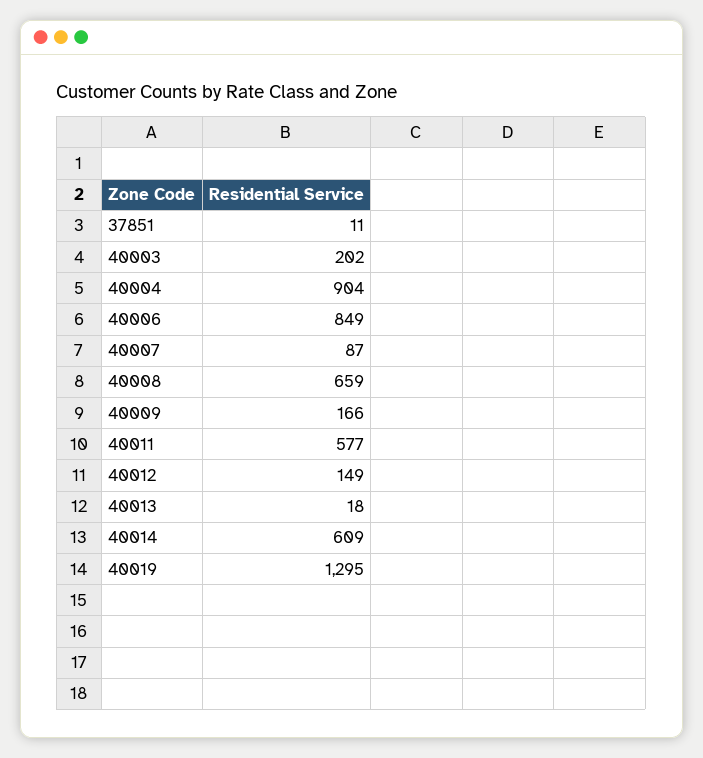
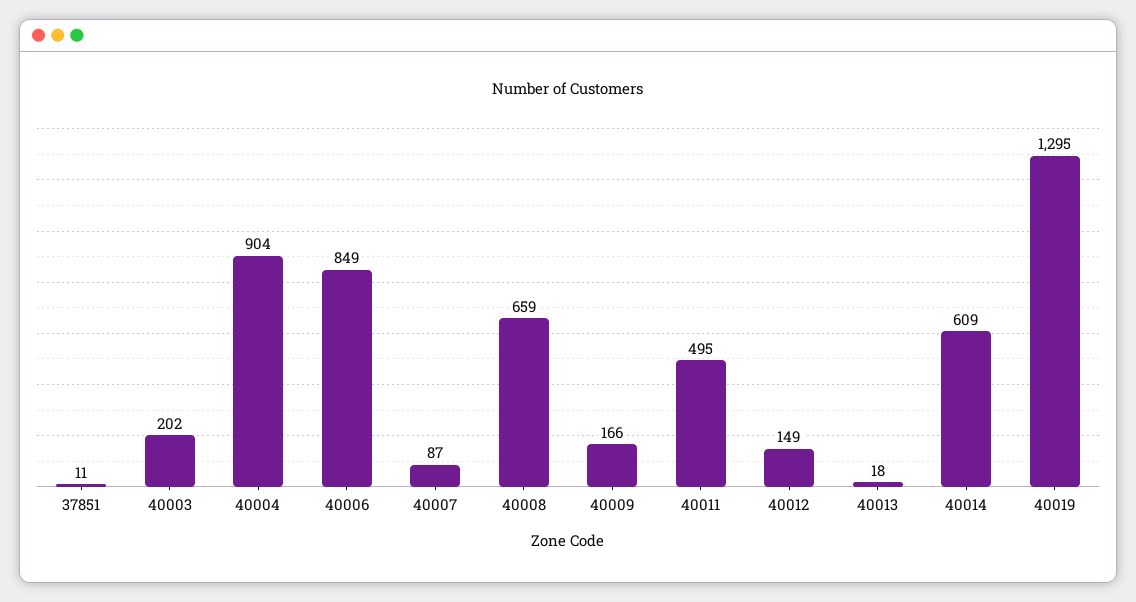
  {
    "37851": 11,
    "40003": 202,
    "40004": 904,
    "40006": 849,
    "40007": 87,
    "40008": 659,
    "40009": 166,
-   "40011": 577,
+   "40011": 495,
    "40012": 149,
    "40013": 18,
    "40014": 609,
    "40019": 1295
  }

